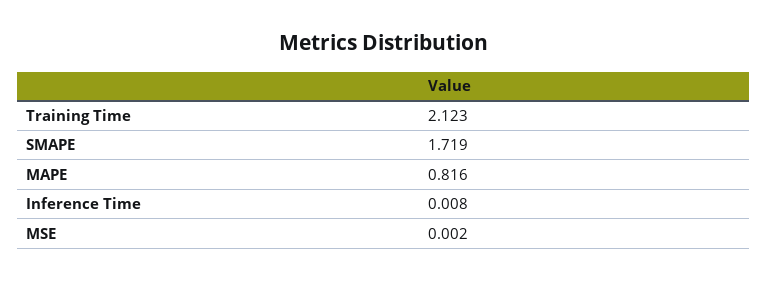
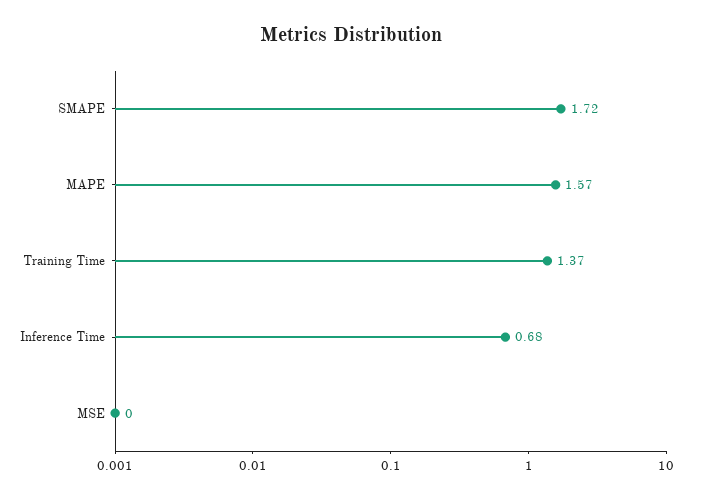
  {
-   "Training Time": 2.123,
+   "Training Time": 1.37,
    "SMAPE": 1.719,
-   "MAPE": 0.816,
+   "MAPE": 1.57,
-   "Inference Time": 0.008,
+   "Inference Time": 0.68,
    "MSE": 0.002
  }

